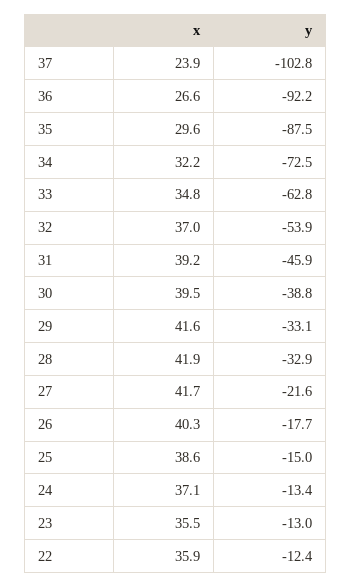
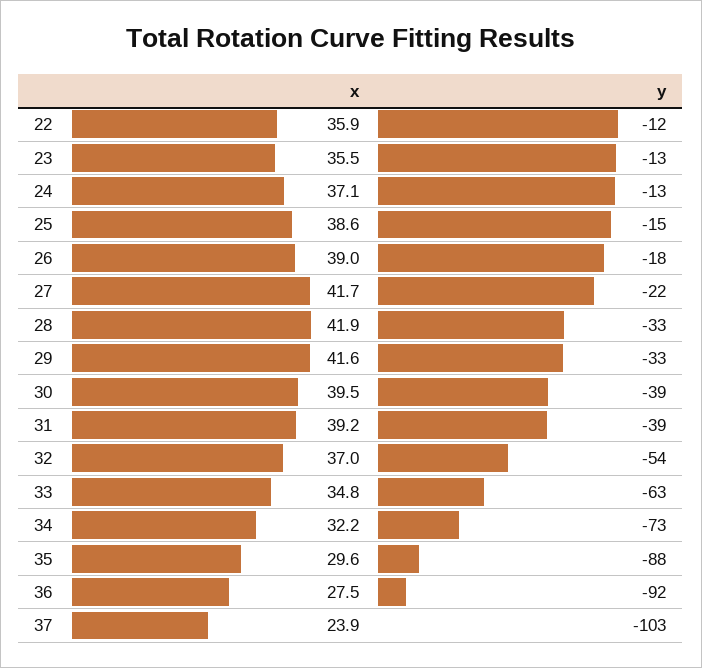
  {
    "x": {
      "37": 23.9,
-     "36": 26.6,
+     "36": 27.5,
      "35": 29.6,
      "34": 32.2,
      "33": 34.8,
      "32": 37,
      "31": 39.2,
      "30": 39.5,
      "29": 41.6,
      "28": 41.9,
      "27": 41.7,
-     "26": 40.3,
+     "26": 39,
      "25": 38.6,
      "24": 37.1,
      "23": 35.5,
      "22": 35.9
    },
    "y": {
      "37": -102.8,
      "36": -92.2,
      "35": -87.5,
      "34": -72.5,
      "33": -62.8,
      "32": -53.9,
-     "31": -45.9,
+     "31": -39,
      "30": -38.8,
      "29": -33.1,
      "28": -32.9,
      "27": -21.6,
      "26": -17.7,
      "25": -15,
      "24": -13.4,
      "23": -13,
      "22": -12.4
    }
  }

